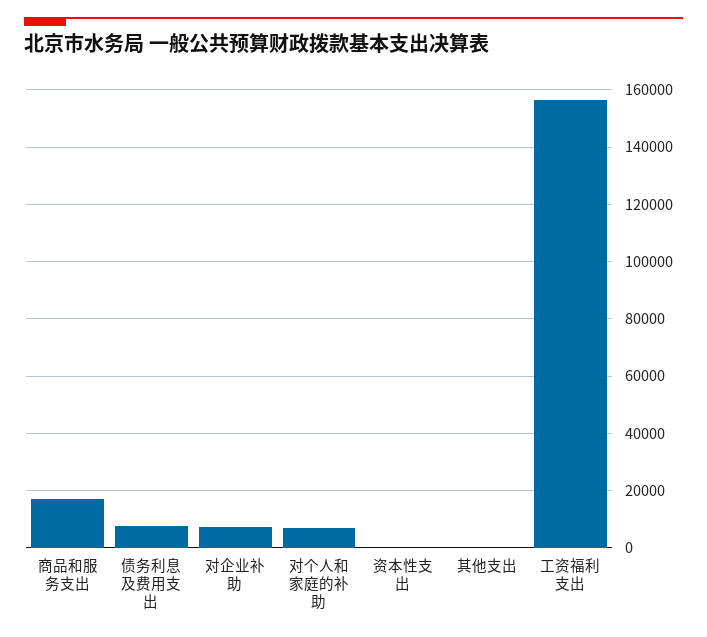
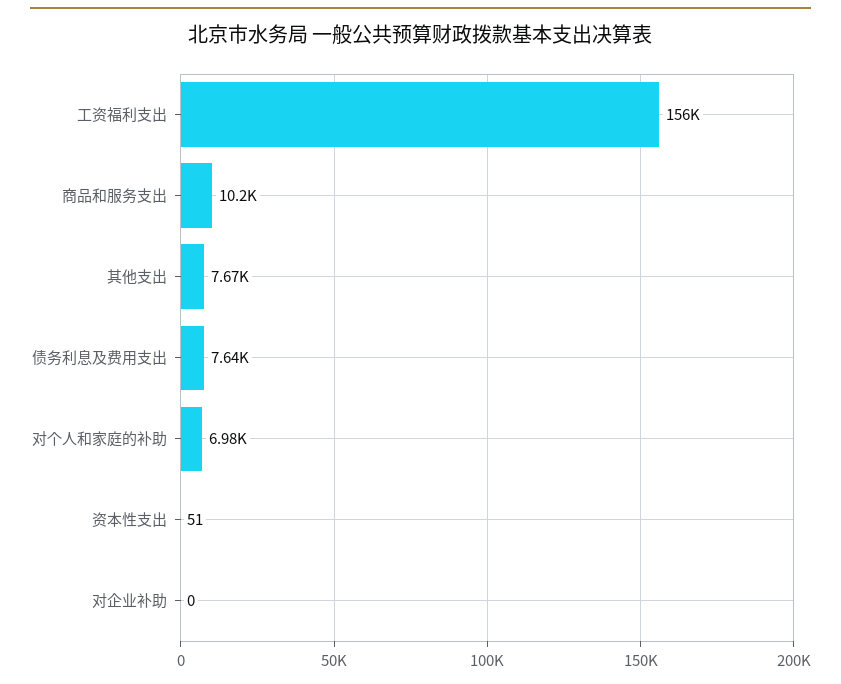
  {
-   "商品和服务支出": 17500,
+   "商品和服务支出": 10200,
    "债务利息及费用支出": 7640,
-   "对企业补助": 7500,
+   "对企业补助": 0,
    "对个人和家庭的补助": 6980,
    "资本性支出": 51,
-   "其他支出": 0,
+   "其他支出": 7670,
    "工资福利支出": 156000
  }

